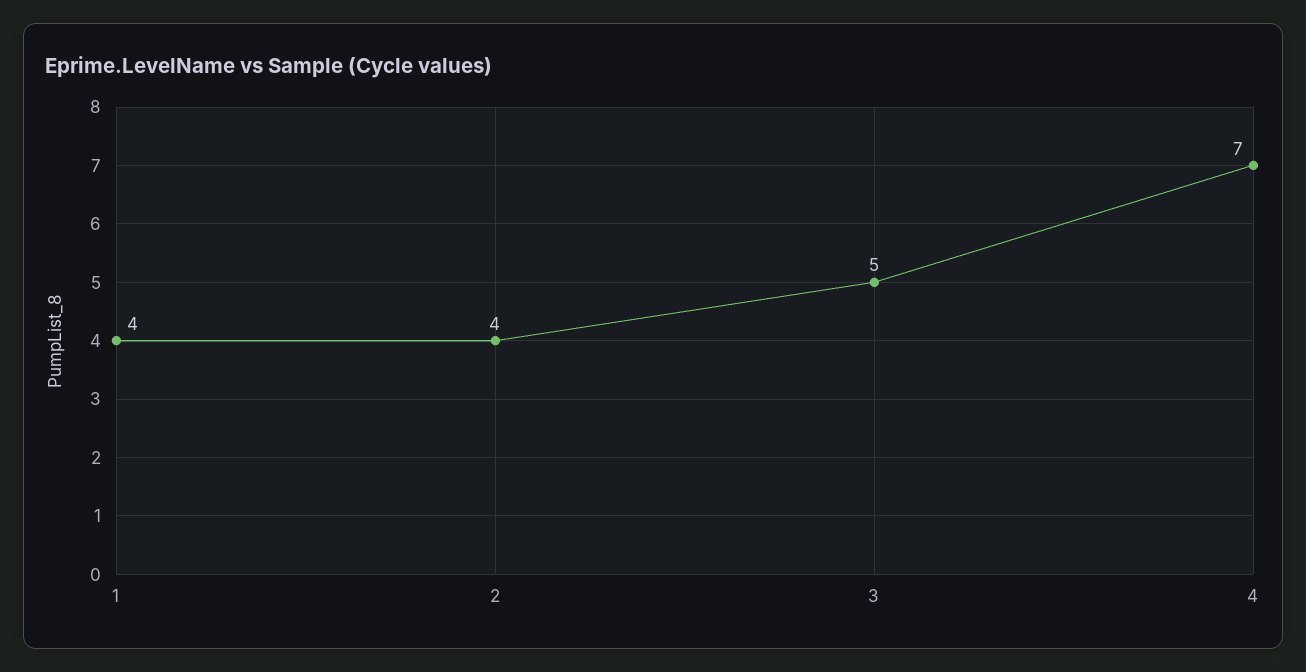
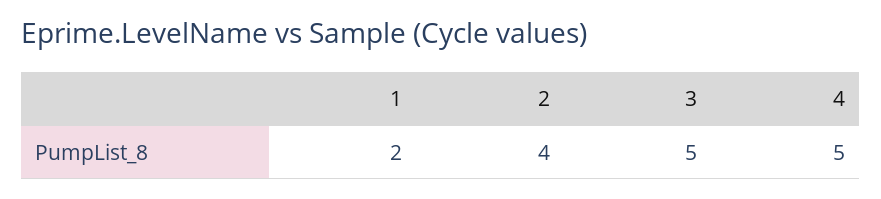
  {
-   "1": 4,
+   "1": 2,
    "2": 4,
    "3": 5,
-   "4": 7
+   "4": 5
  }

